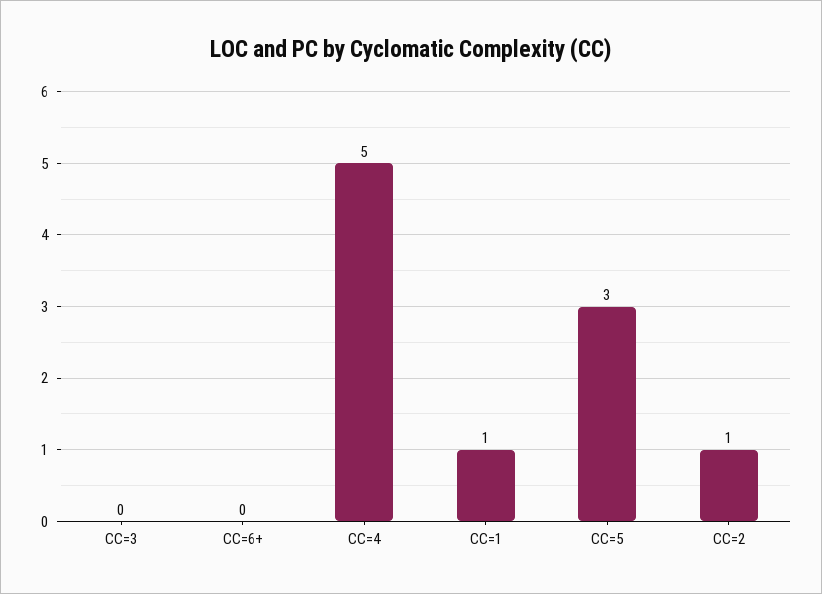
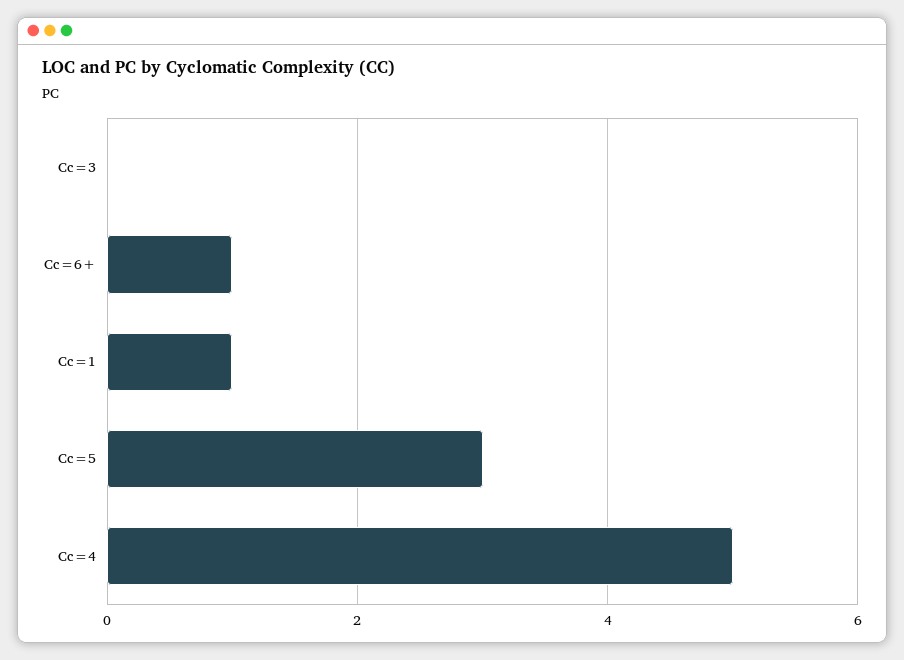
  {
    "CC=3": 0,
-   "CC=6+": 0,
+   "CC=6+": 1,
    "CC=4": 5,
    "CC=1": 1,
-   "CC=5": 3,
+   "CC=5": 3
-   "CC=2": 1
  }

